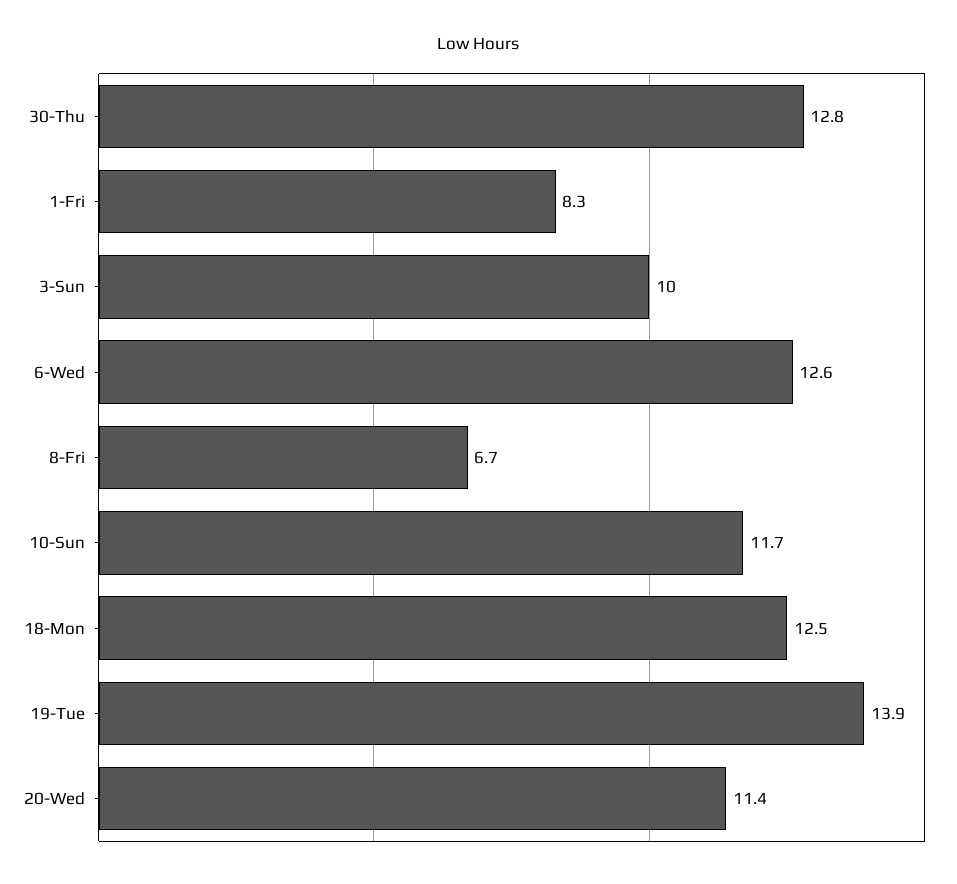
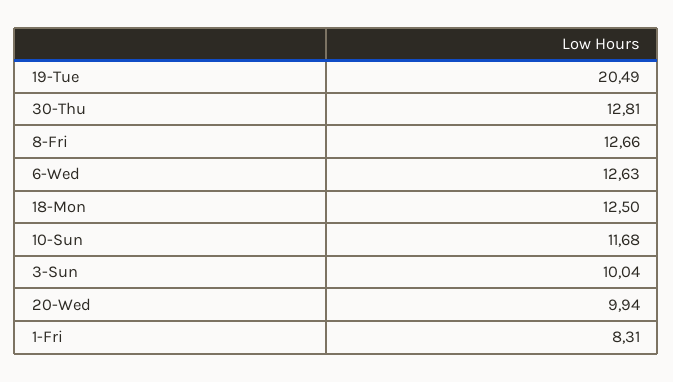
  {
    "30-Thu": 12.81,
    "1-Fri": 8.31,
    "3-Sun": 10.04,
    "6-Wed": 12.63,
-   "8-Fri": 6.7,
+   "8-Fri": 12.66,
    "10-Sun": 11.68,
    "18-Mon": 12.5,
-   "19-Tue": 13.9,
+   "19-Tue": 20.49,
-   "20-Wed": 11.4
+   "20-Wed": 9.94
  }

